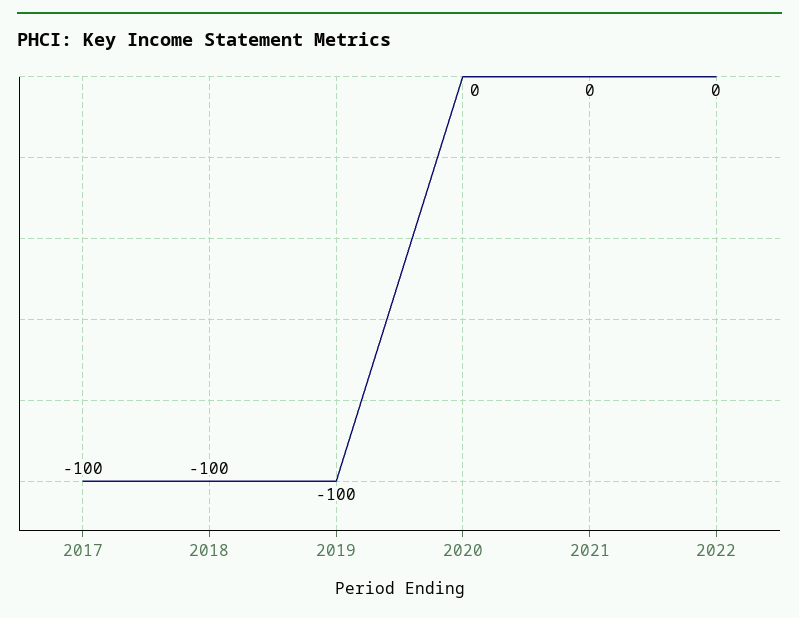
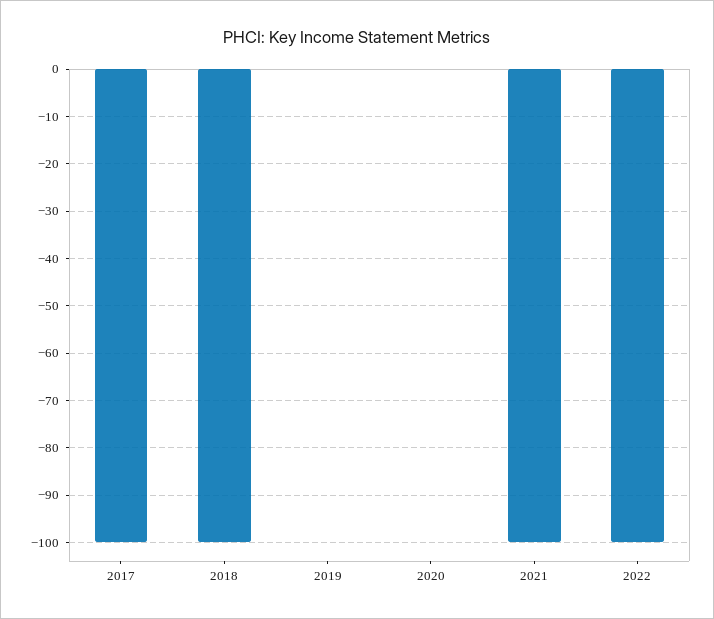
  {
    "2017": -100,
    "2018": -100,
-   "2019": -100,
+   "2019": 0,
    "2020": 0,
-   "2021": 0,
+   "2021": -100,
-   "2022": 0
+   "2022": -100
  }

